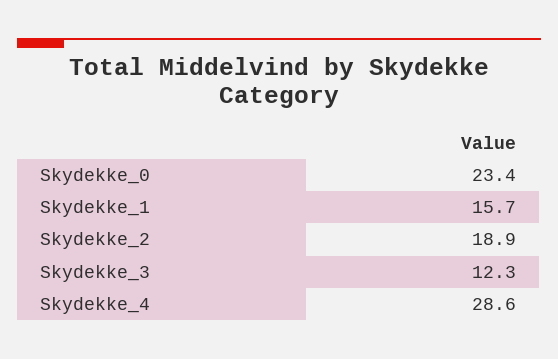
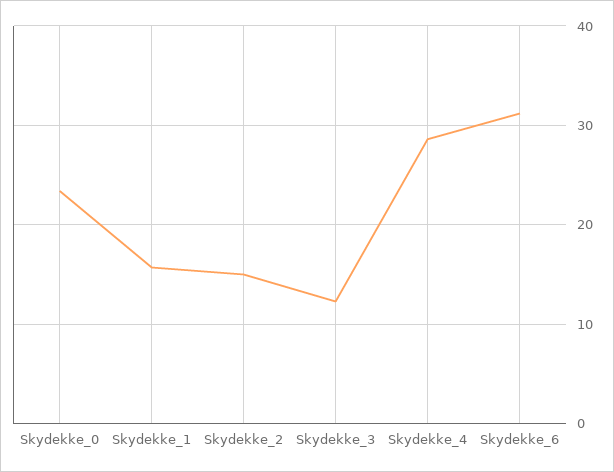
  {
    "Skydekke_0": 23.4,
    "Skydekke_1": 15.7,
-   "Skydekke_2": 18.9,
+   "Skydekke_2": 15,
    "Skydekke_3": 12.3,
-   "Skydekke_4": 28.6
+   "Skydekke_4": 28.6,
+   "Skydekke_6": 31
  }

